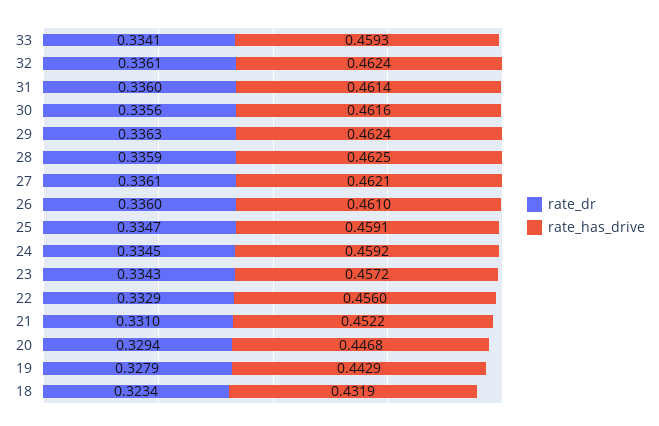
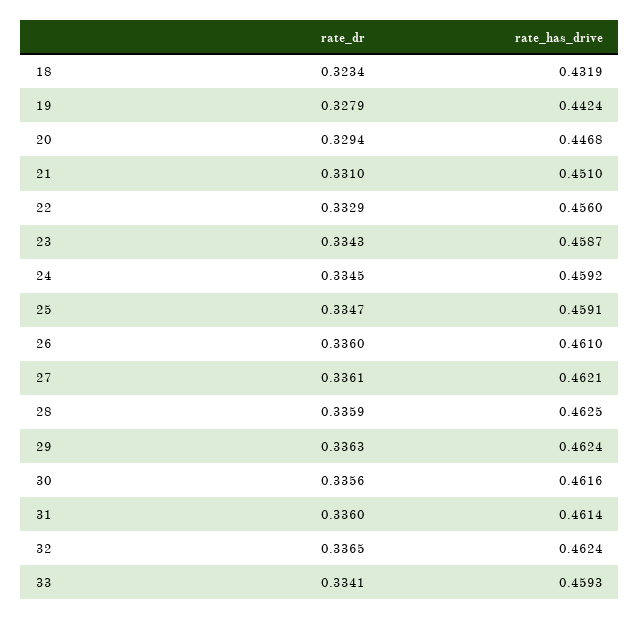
  {
    "rate_dr": {
      "33": 0.3341,
-     "32": 0.3361,
+     "32": 0.3365,
      "31": 0.336,
      "30": 0.3356,
      "29": 0.3363,
      "28": 0.3359,
      "27": 0.3361,
      "26": 0.336,
      "25": 0.3347,
      "24": 0.3345,
      "23": 0.3343,
      "22": 0.3329,
      "21": 0.331,
      "20": 0.3294,
      "19": 0.3279,
      "18": 0.3234
    },
    "rate_has_drive": {
      "33": 0.4593,
      "32": 0.4624,
      "31": 0.4614,
      "30": 0.4616,
      "29": 0.4624,
      "28": 0.4625,
      "27": 0.4621,
      "26": 0.461,
      "25": 0.4591,
      "24": 0.4592,
-     "23": 0.4572,
+     "23": 0.4587,
      "22": 0.456,
-     "21": 0.4522,
+     "21": 0.451,
      "20": 0.4468,
-     "19": 0.4429,
+     "19": 0.4424,
      "18": 0.4319
    }
  }

